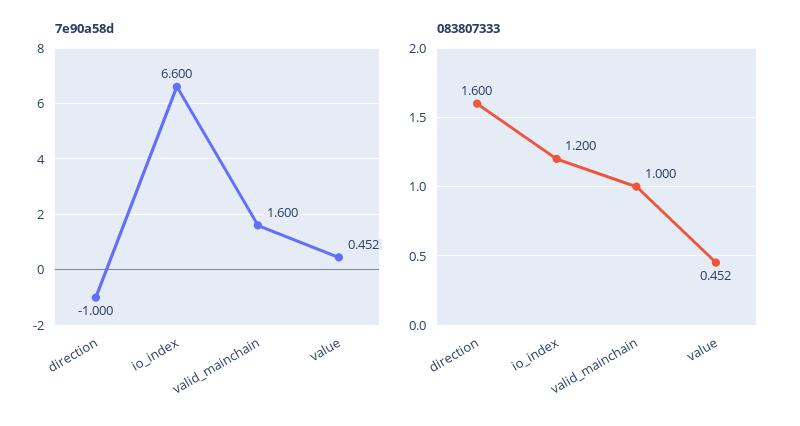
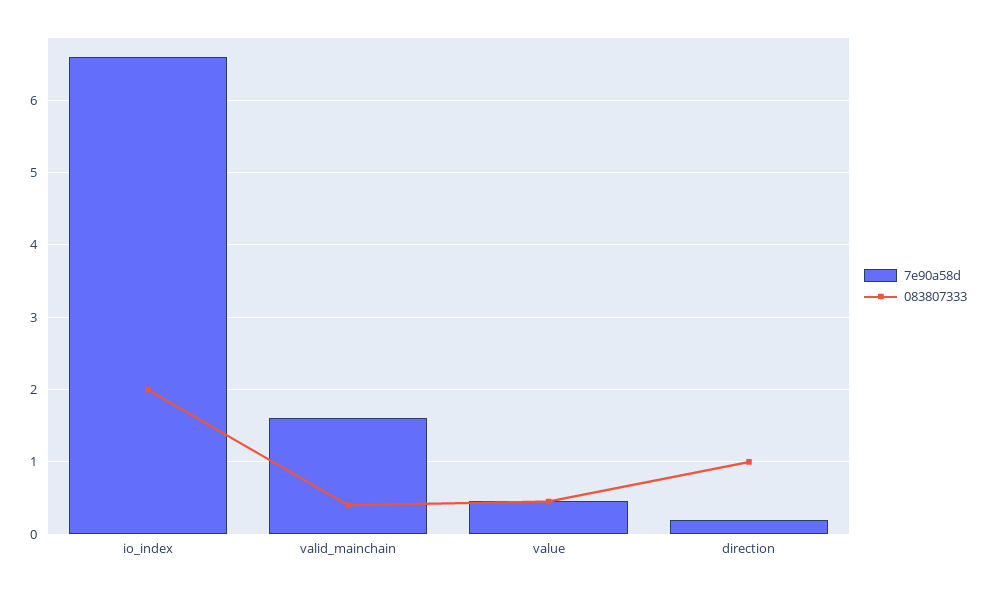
  {
    "7e90a58d": {
-     "direction": -1,
+     "direction": 0.2,
      "io_index": 6.6,
      "valid_mainchain": 1.6,
      "value": 0.452
    },
    "083807333": {
-     "direction": 1.6,
+     "direction": 1,
-     "io_index": 1.2,
+     "io_index": 2,
-     "valid_mainchain": 1,
+     "valid_mainchain": 0.4,
      "value": 0.452
    }
  }

